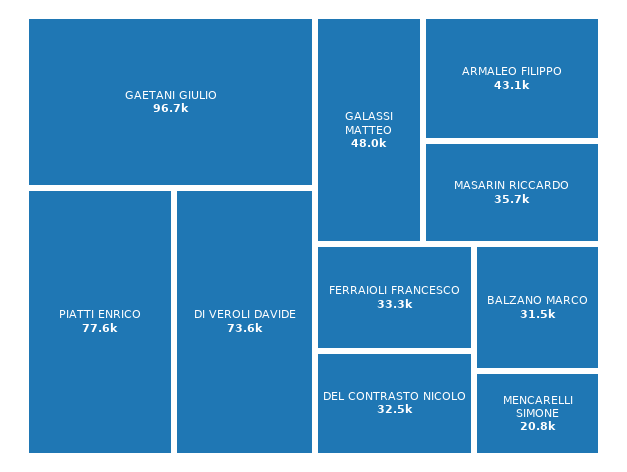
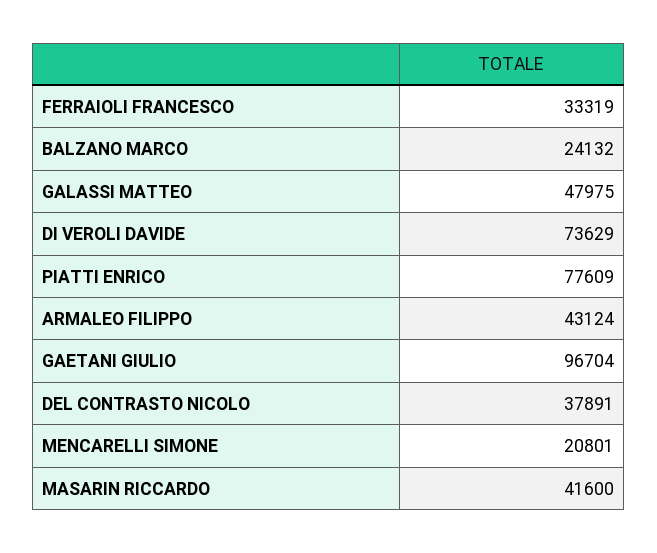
  {
    "GAETANI GIULIO": 96704,
    "PIATTI ENRICO": 77609,
    "DI VEROLI DAVIDE": 73629,
    "GALASSI MATTEO": 47975,
    "ARMALEO FILIPPO": 43124,
-   "MASARIN RICCARDO": 35700,
+   "MASARIN RICCARDO": 41600,
    "FERRAIOLI FRANCESCO": 33319,
-   "DEL CONTRASTO NICOLO": 32500,
+   "DEL CONTRASTO NICOLO": 37891,
-   "BALZANO MARCO": 31500,
+   "BALZANO MARCO": 24132,
    "MENCARELLI SIMONE": 20801
  }

